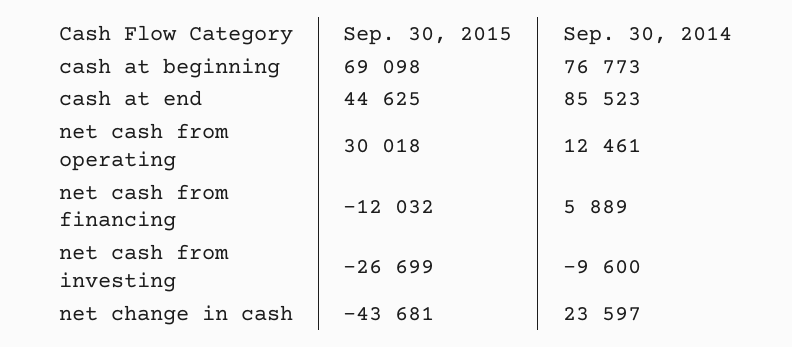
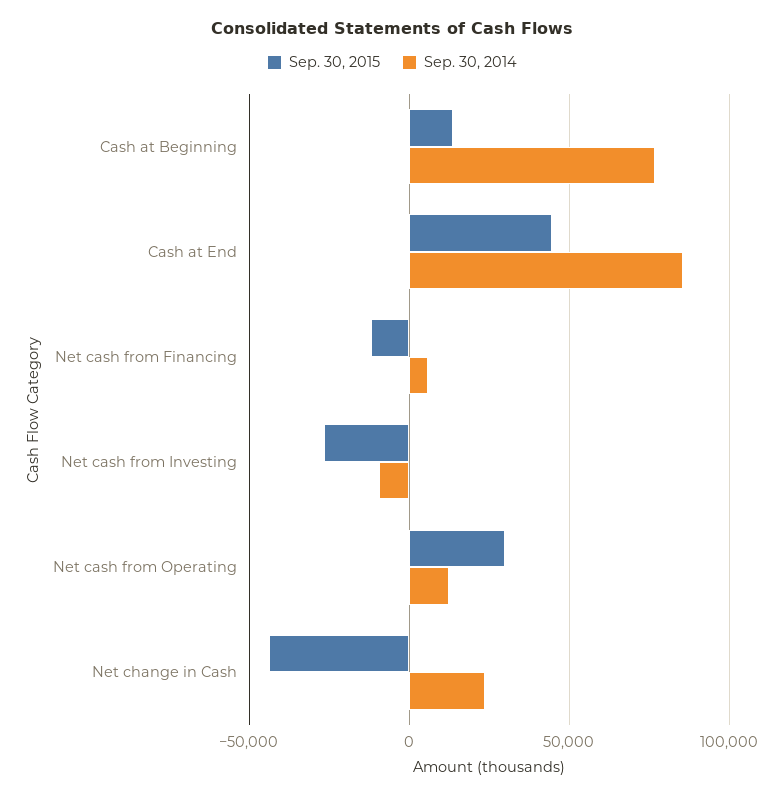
  {
    "Sep. 30, 2015": {
-     "cash at beginning": 69098,
+     "cash at beginning": 15000,
      "cash at end": 44625,
      "net cash from operating": 30018,
      "net cash from financing": -12032,
      "net cash from investing": -26699,
      "net change in cash": -43681
    },
    "Sep. 30, 2014": {
      "cash at beginning": 76773,
      "cash at end": 85523,
      "net cash from operating": 12461,
      "net cash from financing": 5889,
      "net cash from investing": -9600,
      "net change in cash": 23597
    }
  }

